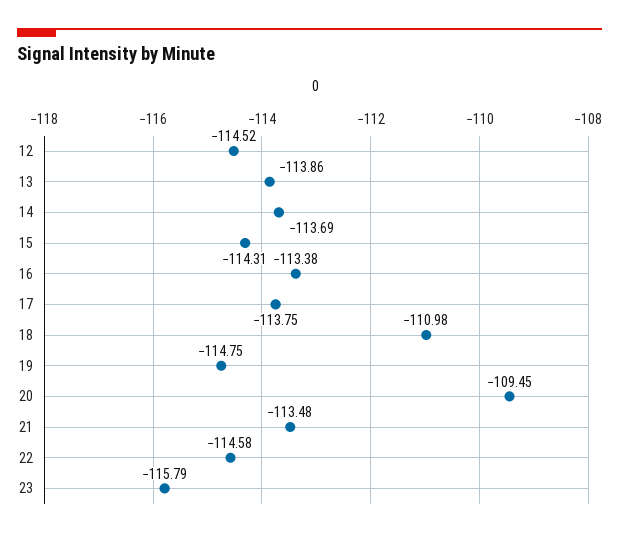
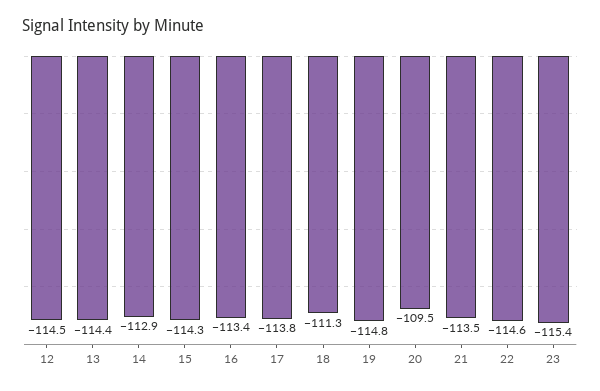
  {
    "12": -114.52,
-   "13": -113.86,
+   "13": -114.4,
-   "14": -113.69,
+   "14": -112.9,
    "15": -114.31,
    "16": -113.38,
    "17": -113.75,
-   "18": -110.98,
+   "18": -111.3,
    "19": -114.75,
    "20": -109.45,
    "21": -113.48,
    "22": -114.58,
-   "23": -115.79
+   "23": -115.4
  }

